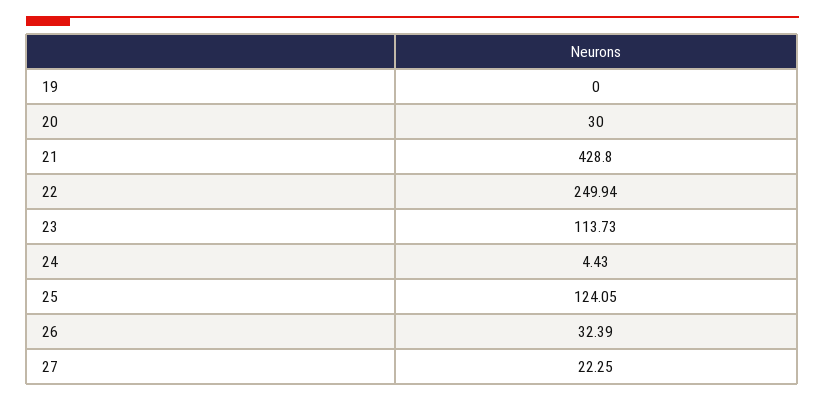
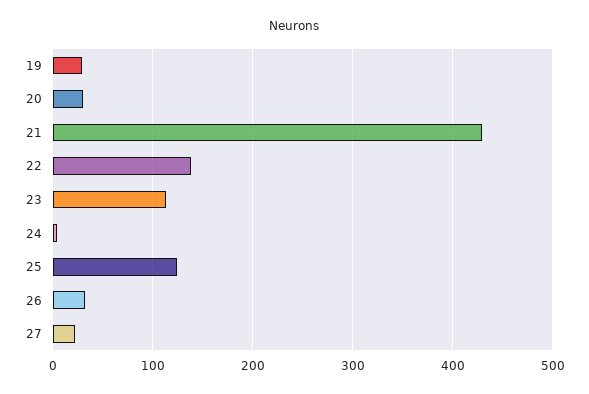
  {
-   "19": 0,
+   "19": 30,
    "20": 30,
    "21": 428.8,
-   "22": 249.94,
+   "22": 140,
    "23": 113.73,
    "24": 4.43,
    "25": 124.05,
    "26": 32.39,
    "27": 22.25
  }

